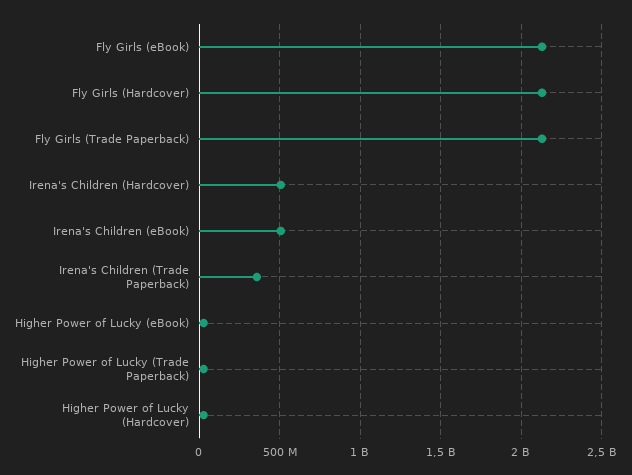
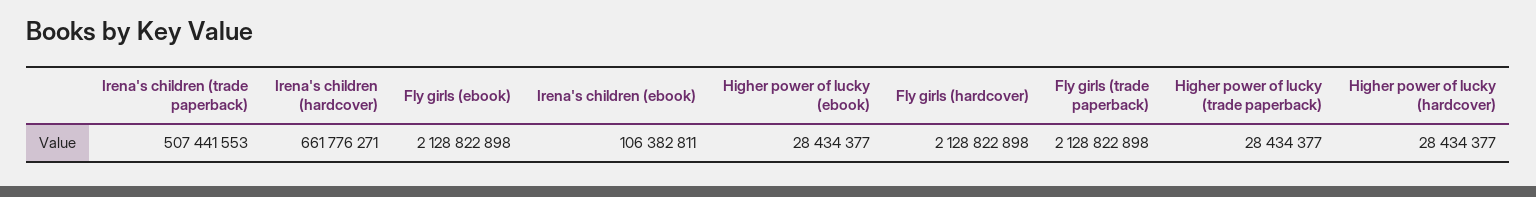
  {
    "Fly Girls (eBook)": 2128822898,
    "Fly Girls (Hardcover)": 2128822898,
    "Fly Girls (Trade Paperback)": 2128822898,
-   "Irena's Children (Hardcover)": 500000000,
+   "Irena's Children (Hardcover)": 661776271,
-   "Irena's Children (eBook)": 500000000,
+   "Irena's Children (eBook)": 106382811,
-   "Irena's Children (Trade Paperback)": 350000000,
+   "Irena's Children (Trade Paperback)": 507441553,
    "Higher Power of Lucky (eBook)": 28434377,
    "Higher Power of Lucky (Trade Paperback)": 28434377,
    "Higher Power of Lucky (Hardcover)": 28434377
  }

